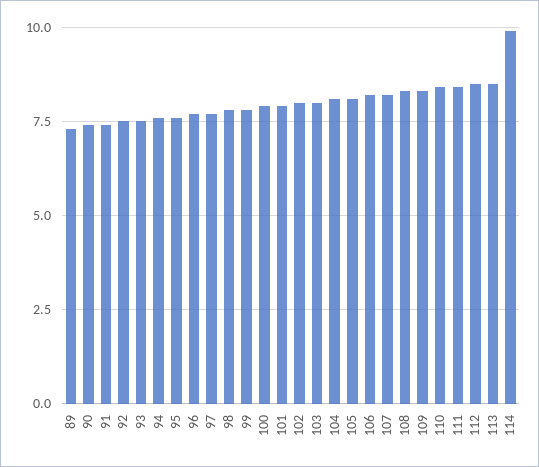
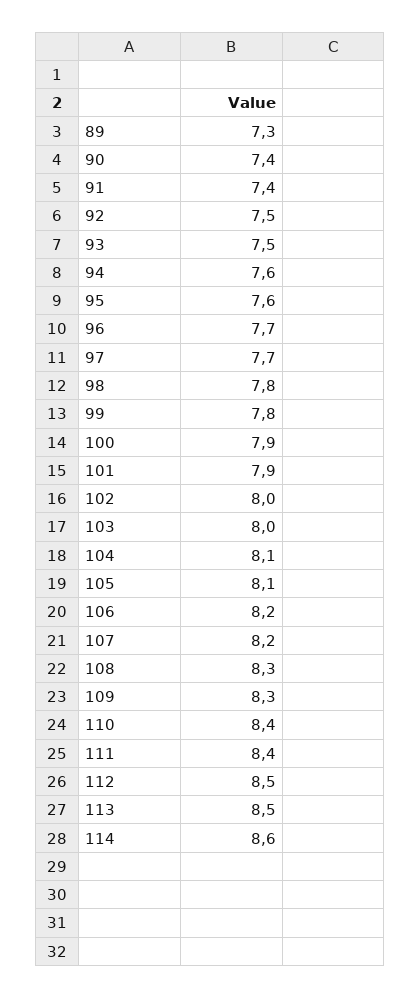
  {
    "89": 7.3,
    "90": 7.4,
    "91": 7.4,
    "92": 7.5,
    "93": 7.5,
    "94": 7.6,
    "95": 7.6,
    "96": 7.7,
    "97": 7.7,
    "98": 7.8,
    "99": 7.8,
    "100": 7.9,
    "101": 7.9,
    "102": 8,
    "103": 8,
    "104": 8.1,
    "105": 8.1,
    "106": 8.2,
    "107": 8.2,
    "108": 8.3,
    "109": 8.3,
    "110": 8.4,
    "111": 8.4,
    "112": 8.5,
    "113": 8.5,
-   "114": 10
+   "114": 8.6
  }

